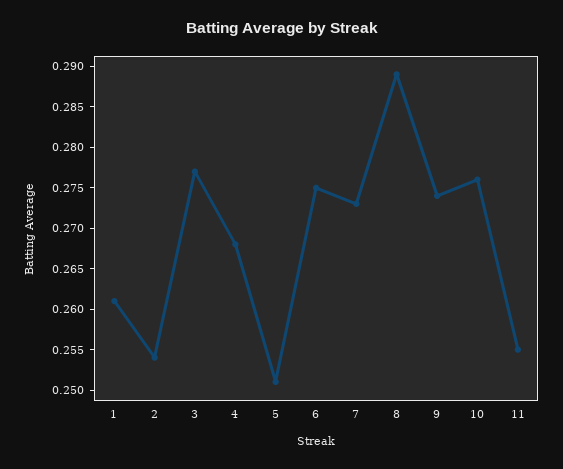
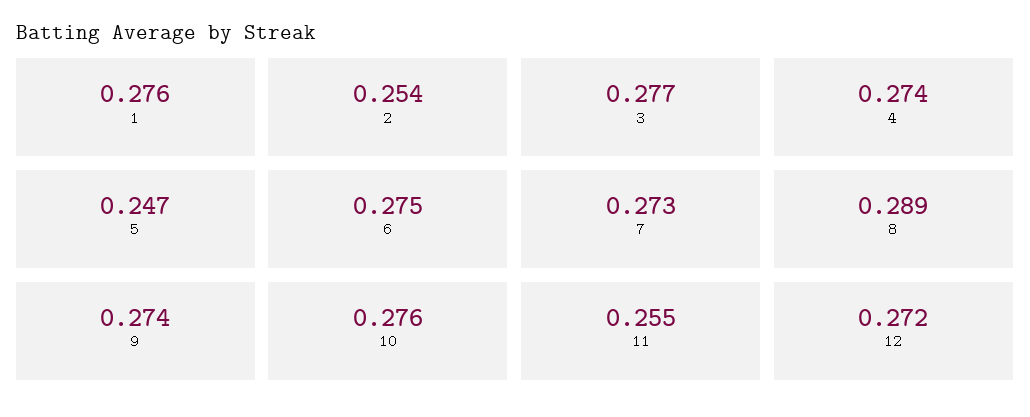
  {
-   "1": 0.261,
+   "1": 0.276,
    "2": 0.254,
    "3": 0.277,
-   "4": 0.268,
+   "4": 0.274,
-   "5": 0.251,
+   "5": 0.247,
    "6": 0.275,
    "7": 0.273,
    "8": 0.289,
    "9": 0.274,
    "10": 0.276,
-   "11": 0.255
+   "11": 0.255,
+   "12": 0.272
  }

